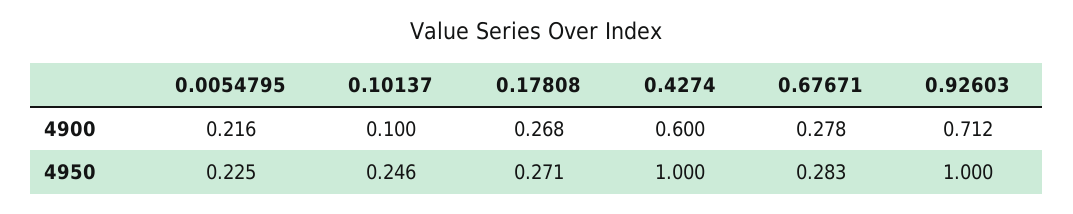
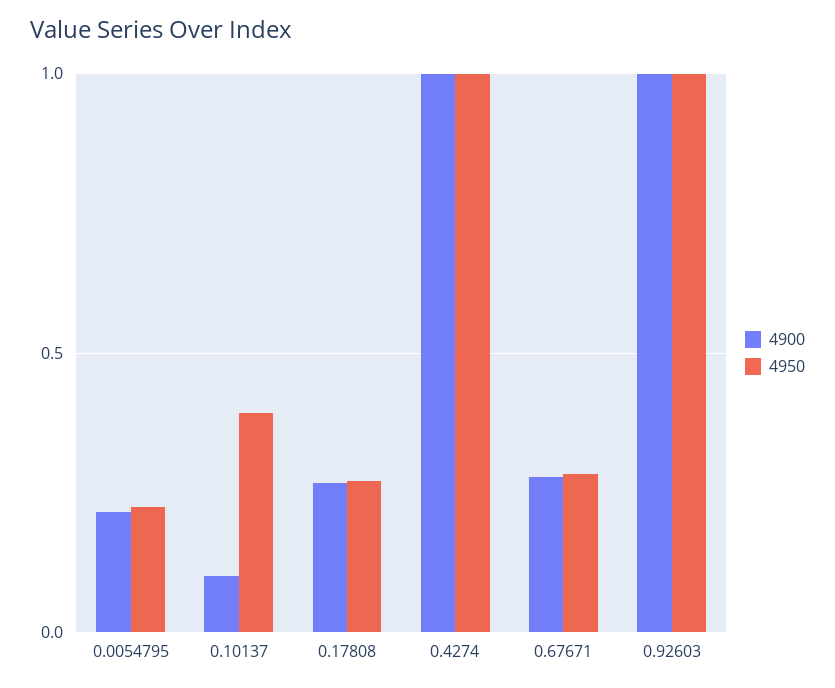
  {
    "4900": {
      "0.0054795": 0.216,
      "0.10137": 0.1,
      "0.17808": 0.268,
-     "0.4274": 0.6,
+     "0.4274": 1,
      "0.67671": 0.278,
-     "0.92603": 0.712
+     "0.92603": 1
    },
    "4950": {
      "0.0054795": 0.225,
-     "0.10137": 0.246,
+     "0.10137": 0.4,
      "0.17808": 0.271,
      "0.4274": 1,
      "0.67671": 0.283,
      "0.92603": 1
    }
  }

